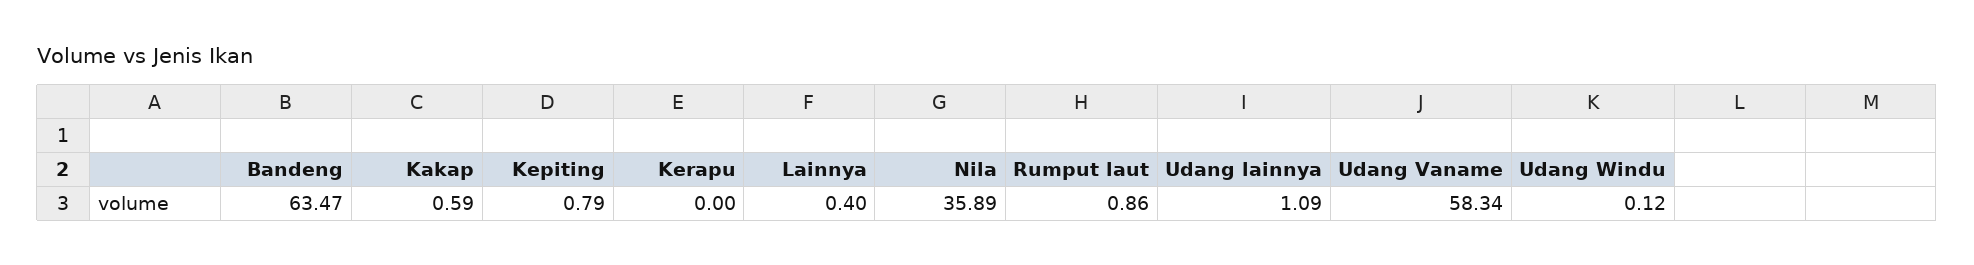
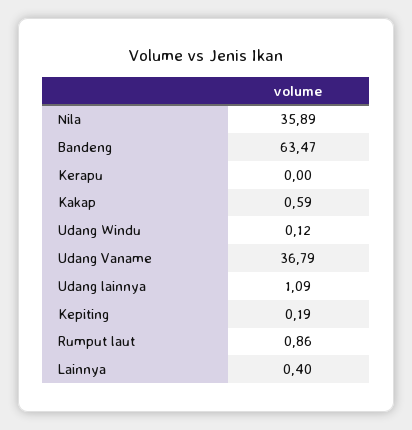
  {
    "Bandeng": 63.47,
    "Kakap": 0.59,
-   "Kepiting": 0.79,
+   "Kepiting": 0.19,
    "Kerapu": 0,
    "Lainnya": 0.4,
    "Nila": 35.89,
    "Rumput laut": 0.86,
    "Udang lainnya": 1.09,
-   "Udang Vaname": 58.34,
+   "Udang Vaname": 36.79,
    "Udang Windu": 0.12
  }

